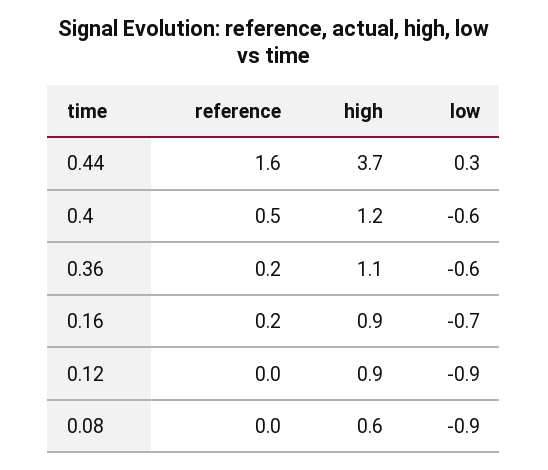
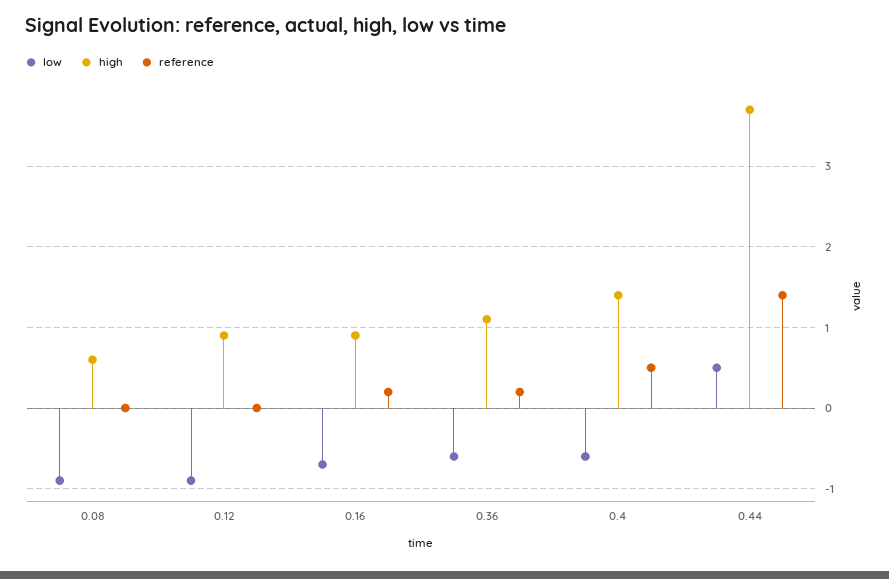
  {
    "reference": {
-     "0.44": 1.6,
+     "0.44": 1.4,
      "0.4": 0.5,
      "0.36": 0.2,
      "0.16": 0.2,
      "0.12": 0,
      "0.08": 0
    },
    "high": {
      "0.44": 3.7,
-     "0.4": 1.2,
+     "0.4": 1.4,
      "0.36": 1.1,
      "0.16": 0.9,
      "0.12": 0.9,
      "0.08": 0.6
    },
    "low": {
-     "0.44": 0.3,
+     "0.44": 0.5,
      "0.4": -0.6,
      "0.36": -0.6,
      "0.16": -0.7,
      "0.12": -0.9,
      "0.08": -0.9
    }
  }

